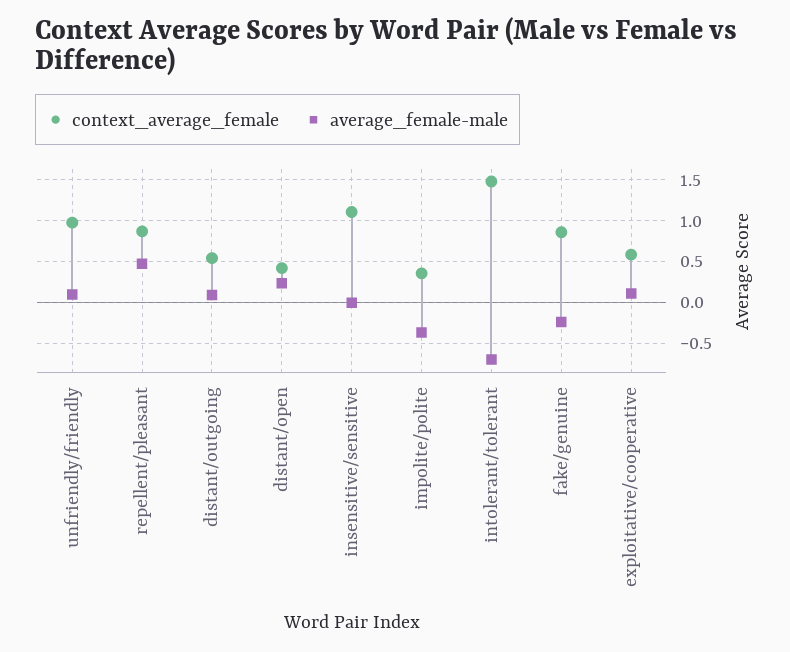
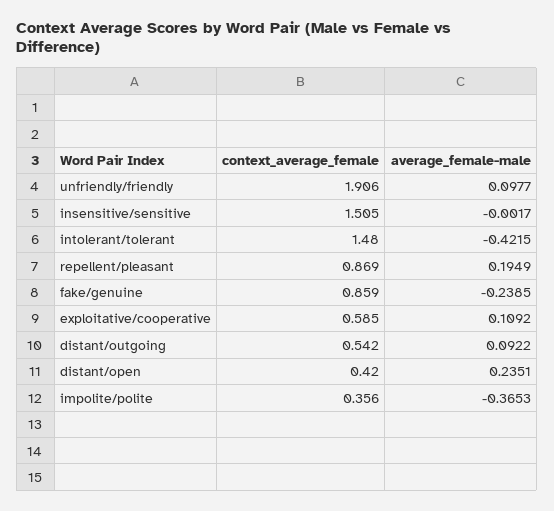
  {
    "context_average_female": {
-     "unfriendly/friendly": 1,
+     "unfriendly/friendly": 1.906,
      "repellent/pleasant": 0.869,
      "distant/outgoing": 0.542,
      "distant/open": 0.42,
-     "insensitive/sensitive": 1.1,
+     "insensitive/sensitive": 1.505,
      "impolite/polite": 0.356,
      "intolerant/tolerant": 1.48,
      "fake/genuine": 0.859,
      "exploitative/cooperative": 0.585
    },
    "average_female-male": {
      "unfriendly/friendly": 0.0977,
-     "repellent/pleasant": 0.5,
+     "repellent/pleasant": 0.1949,
      "distant/outgoing": 0.0922,
      "distant/open": 0.2351,
      "insensitive/sensitive": -0.0017,
      "impolite/polite": -0.3653,
-     "intolerant/tolerant": -0.7,
+     "intolerant/tolerant": -0.4215,
      "fake/genuine": -0.2385,
      "exploitative/cooperative": 0.1092
    }
  }

